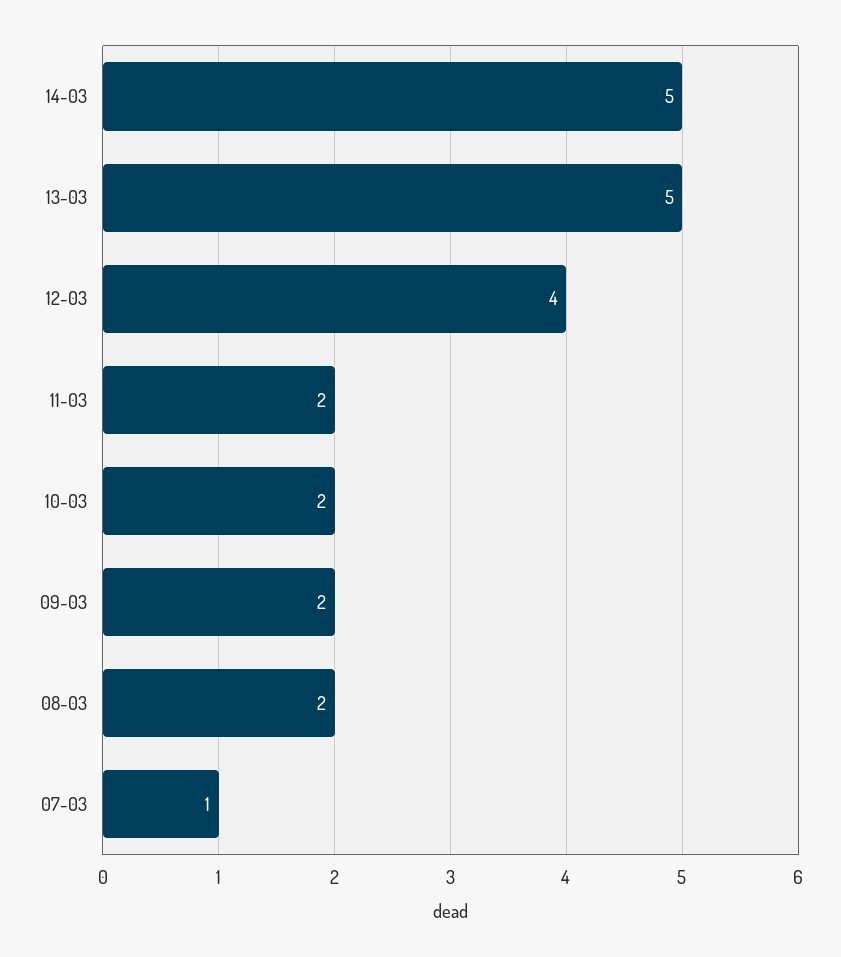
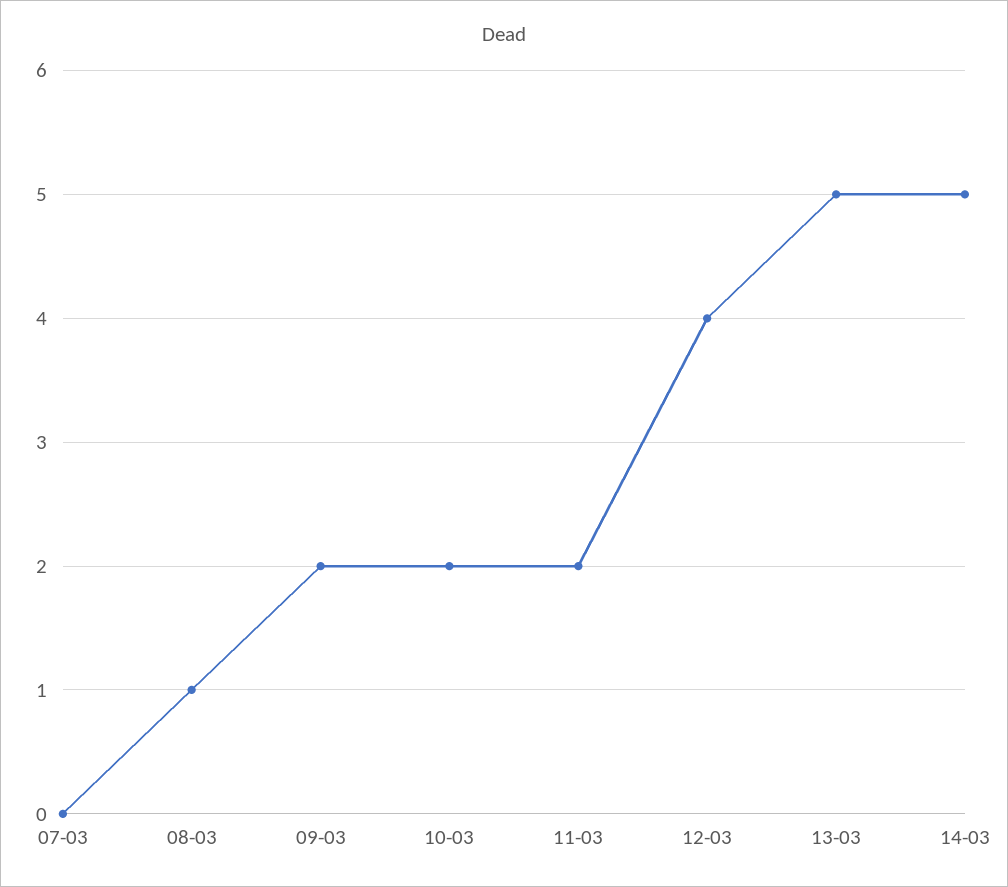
  {
    "14-03": 5,
    "13-03": 5,
    "12-03": 4,
    "11-03": 2,
    "10-03": 2,
    "09-03": 2,
-   "08-03": 2,
+   "08-03": 1,
-   "07-03": 1
+   "07-03": 0
  }

